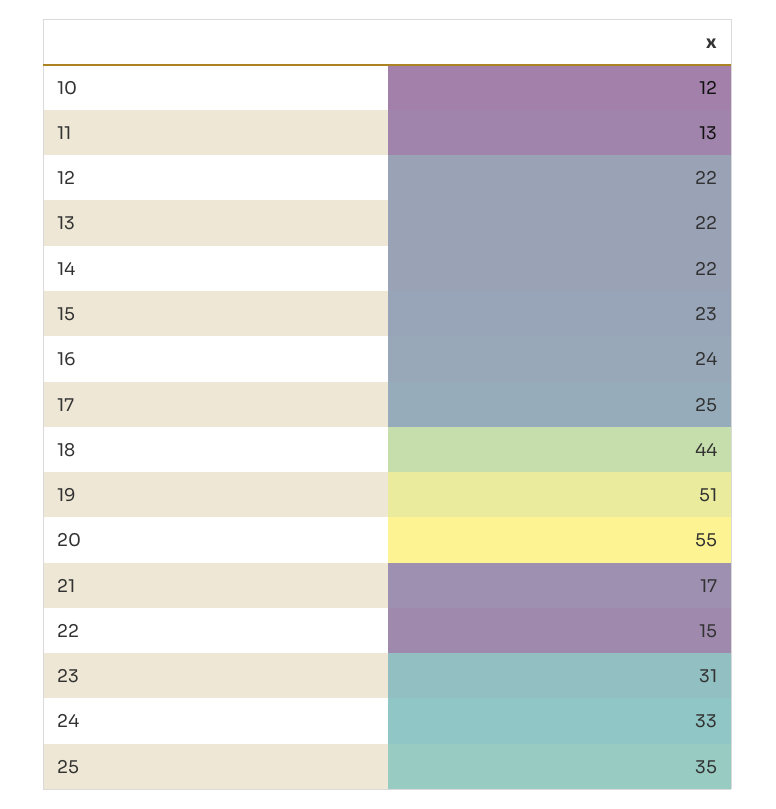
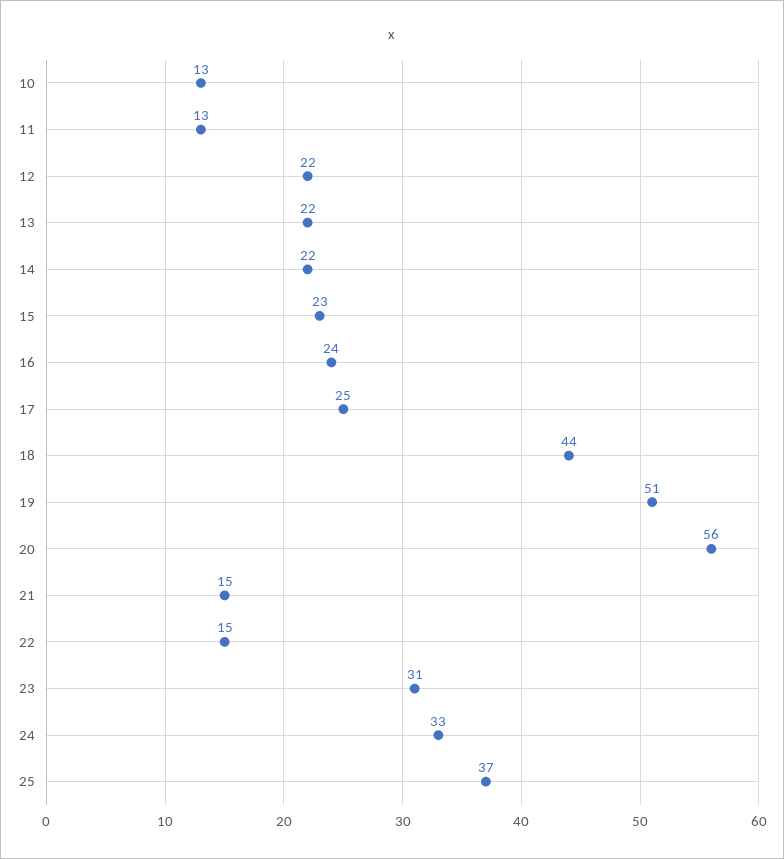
  {
-   "10": 12,
+   "10": 13,
    "11": 13,
    "12": 22,
    "13": 22,
    "14": 22,
    "15": 23,
    "16": 24,
    "17": 25,
    "18": 44,
    "19": 51,
-   "20": 55,
+   "20": 56,
-   "21": 17,
+   "21": 15,
    "22": 15,
    "23": 31,
    "24": 33,
-   "25": 35
+   "25": 37
  }

